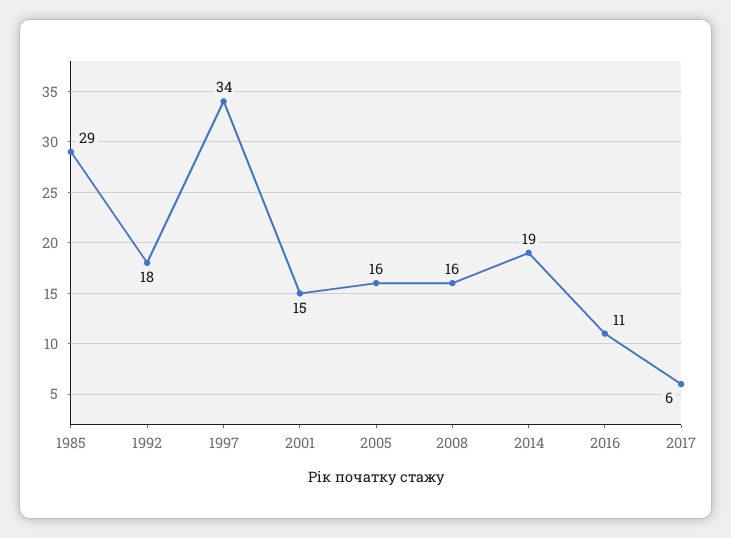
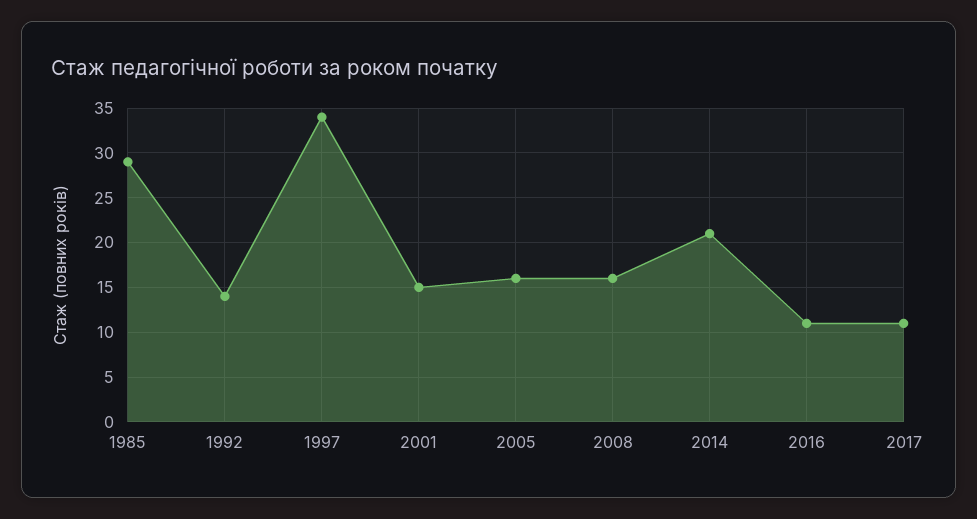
  {
    "1985": 29,
-   "1992": 18,
+   "1992": 14,
    "1997": 34,
    "2001": 15,
    "2005": 16,
    "2008": 16,
-   "2014": 19,
+   "2014": 21,
    "2016": 11,
-   "2017": 6
+   "2017": 11
  }

